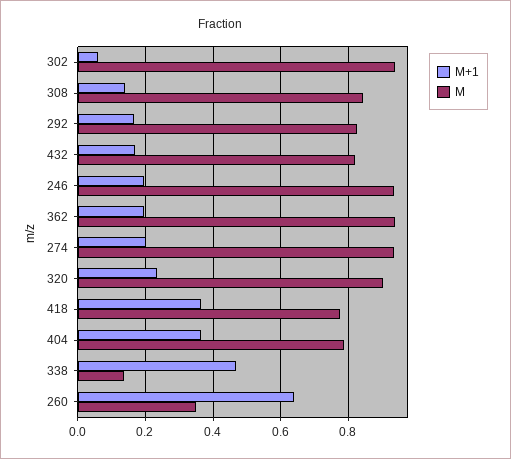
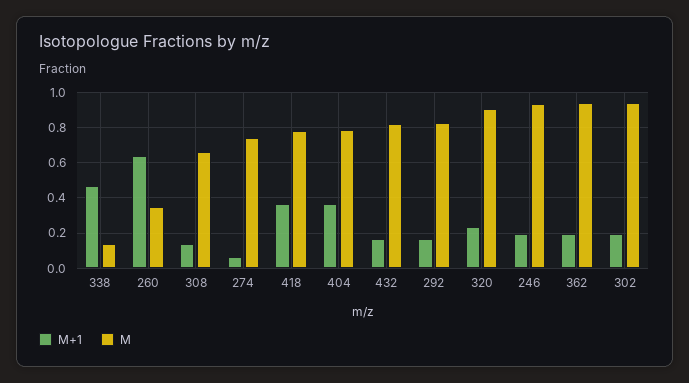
  {
    "M+1": {
-     "302": 0.06,
+     "302": 0.2,
      "308": 0.14,
      "292": 0.16,
      "432": 0.16,
      "246": 0.2,
      "362": 0.2,
-     "274": 0.2,
+     "274": 0.05,
      "320": 0.24,
      "418": 0.36,
      "404": 0.36,
      "338": 0.46,
      "260": 0.64
    },
    "M": {
      "302": 0.94,
-     "308": 0.84,
+     "308": 0.65,
      "292": 0.82,
      "432": 0.82,
      "246": 0.94,
      "362": 0.94,
-     "274": 0.94,
+     "274": 0.75,
      "320": 0.9,
      "418": 0.78,
      "404": 0.78,
      "338": 0.14,
      "260": 0.36
    }
  }

